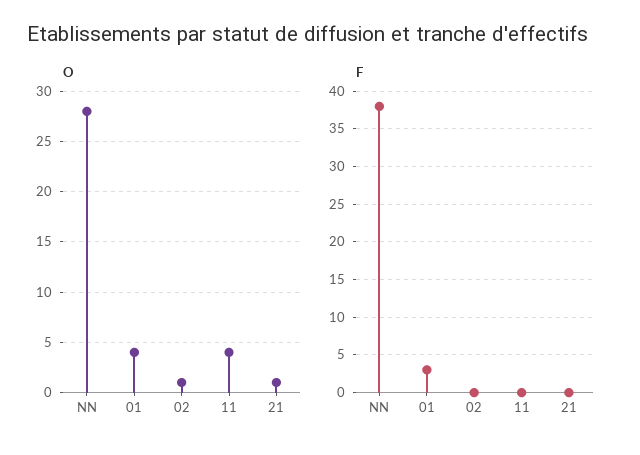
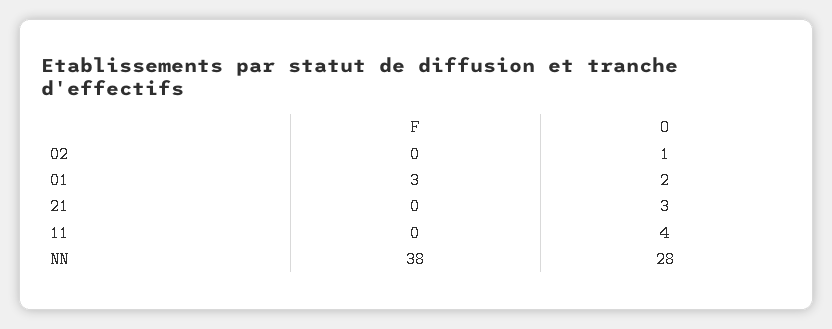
  {
    "O": {
      "NN": 28,
-     "01": 4,
+     "01": 2,
      "02": 1,
      "11": 4,
-     "21": 1
+     "21": 3
    },
    "F": {
      "NN": 38,
      "01": 3,
      "02": 0,
      "11": 0,
      "21": 0
    }
  }

